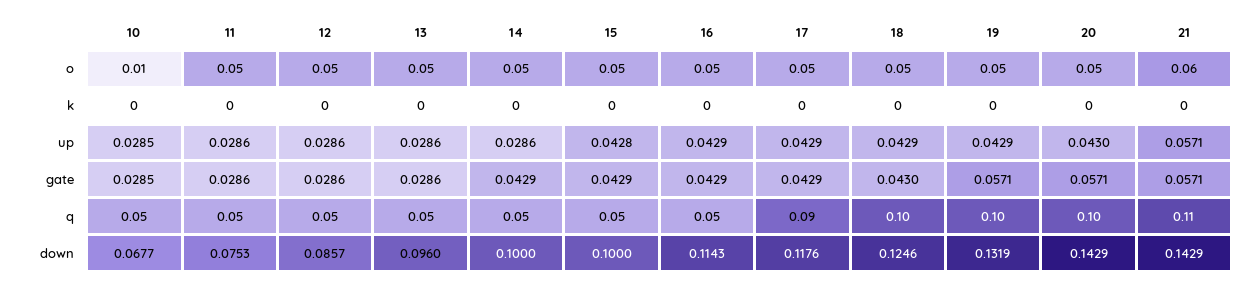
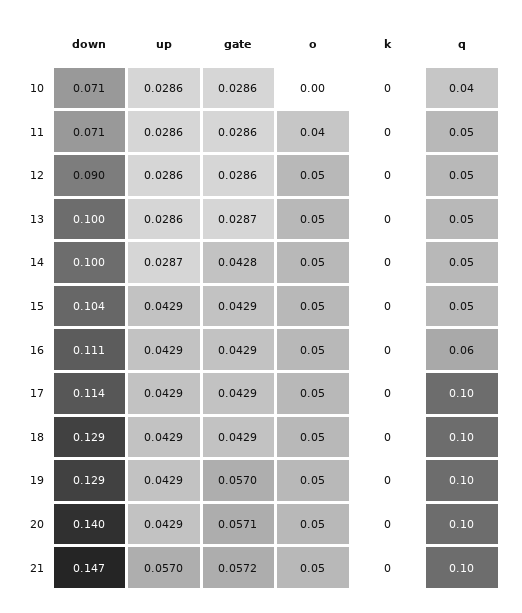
  {
    "10": {
-     "o": 0.01,
+     "o": 0,
      "k": 0,
-     "up": 0.0285,
+     "up": 0.0286,
-     "gate": 0.0285,
+     "gate": 0.0286,
-     "q": 0.05,
+     "q": 0.04,
-     "down": 0.0677
+     "down": 0.071
    },
    "11": {
-     "o": 0.05,
+     "o": 0.04,
      "k": 0,
      "up": 0.0286,
      "gate": 0.0286,
      "q": 0.05,
-     "down": 0.0753
+     "down": 0.071
    },
    "12": {
      "o": 0.05,
      "k": 0,
      "up": 0.0286,
      "gate": 0.0286,
      "q": 0.05,
-     "down": 0.0857
+     "down": 0.09
    },
    "13": {
      "o": 0.05,
      "k": 0,
      "up": 0.0286,
-     "gate": 0.0286,
+     "gate": 0.0287,
      "q": 0.05,
-     "down": 0.096
+     "down": 0.1
    },
    "14": {
      "o": 0.05,
      "k": 0,
-     "up": 0.0286,
+     "up": 0.0287,
-     "gate": 0.0429,
+     "gate": 0.0428,
      "q": 0.05,
      "down": 0.1
    },
    "15": {
      "o": 0.05,
      "k": 0,
-     "up": 0.0428,
+     "up": 0.0429,
      "gate": 0.0429,
      "q": 0.05,
-     "down": 0.1
+     "down": 0.104
    },
    "16": {
      "o": 0.05,
      "k": 0,
      "up": 0.0429,
      "gate": 0.0429,
-     "q": 0.05,
+     "q": 0.06,
-     "down": 0.1143
+     "down": 0.111
    },
    "17": {
      "o": 0.05,
      "k": 0,
      "up": 0.0429,
      "gate": 0.0429,
-     "q": 0.09,
+     "q": 0.1,
-     "down": 0.1176
+     "down": 0.114
    },
    "18": {
      "o": 0.05,
      "k": 0,
      "up": 0.0429,
-     "gate": 0.043,
+     "gate": 0.0429,
      "q": 0.1,
-     "down": 0.1246
+     "down": 0.129
    },
    "19": {
      "o": 0.05,
      "k": 0,
      "up": 0.0429,
-     "gate": 0.0571,
+     "gate": 0.057,
      "q": 0.1,
-     "down": 0.1319
+     "down": 0.129
    },
    "20": {
      "o": 0.05,
      "k": 0,
-     "up": 0.043,
+     "up": 0.0429,
      "gate": 0.0571,
      "q": 0.1,
-     "down": 0.1429
+     "down": 0.14
    },
    "21": {
-     "o": 0.06,
+     "o": 0.05,
      "k": 0,
-     "up": 0.0571,
+     "up": 0.057,
-     "gate": 0.0571,
+     "gate": 0.0572,
-     "q": 0.11,
+     "q": 0.1,
-     "down": 0.1429
+     "down": 0.147
    }
  }

